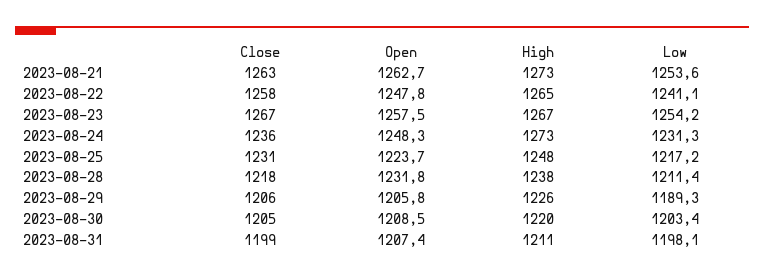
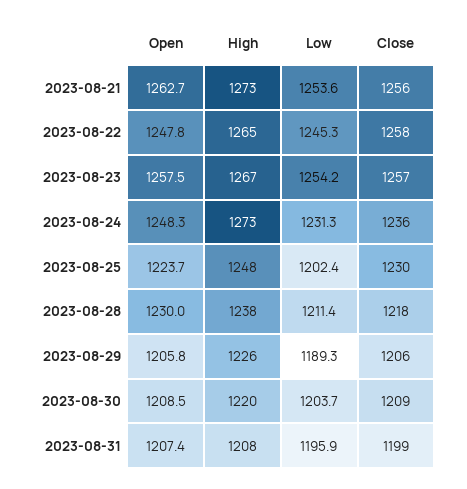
  {
    "Close": {
-     "2023-08-21": 1263,
+     "2023-08-21": 1256,
      "2023-08-22": 1258,
-     "2023-08-23": 1267,
+     "2023-08-23": 1257,
      "2023-08-24": 1236,
-     "2023-08-25": 1231,
+     "2023-08-25": 1230,
      "2023-08-28": 1218,
      "2023-08-29": 1206,
-     "2023-08-30": 1205,
+     "2023-08-30": 1209,
      "2023-08-31": 1199
    },
    "Open": {
      "2023-08-21": 1262.7,
      "2023-08-22": 1247.8,
      "2023-08-23": 1257.5,
      "2023-08-24": 1248.3,
      "2023-08-25": 1223.7,
-     "2023-08-28": 1231.8,
+     "2023-08-28": 1230,
      "2023-08-29": 1205.8,
      "2023-08-30": 1208.5,
      "2023-08-31": 1207.4
    },
    "High": {
      "2023-08-21": 1273,
      "2023-08-22": 1265,
      "2023-08-23": 1267,
      "2023-08-24": 1273,
      "2023-08-25": 1248,
      "2023-08-28": 1238,
      "2023-08-29": 1226,
      "2023-08-30": 1220,
-     "2023-08-31": 1211
+     "2023-08-31": 1208
    },
    "Low": {
      "2023-08-21": 1253.6,
-     "2023-08-22": 1241.1,
+     "2023-08-22": 1245.3,
      "2023-08-23": 1254.2,
      "2023-08-24": 1231.3,
-     "2023-08-25": 1217.2,
+     "2023-08-25": 1202.4,
      "2023-08-28": 1211.4,
      "2023-08-29": 1189.3,
-     "2023-08-30": 1203.4,
+     "2023-08-30": 1203.7,
-     "2023-08-31": 1198.1
+     "2023-08-31": 1195.9
    }
  }

